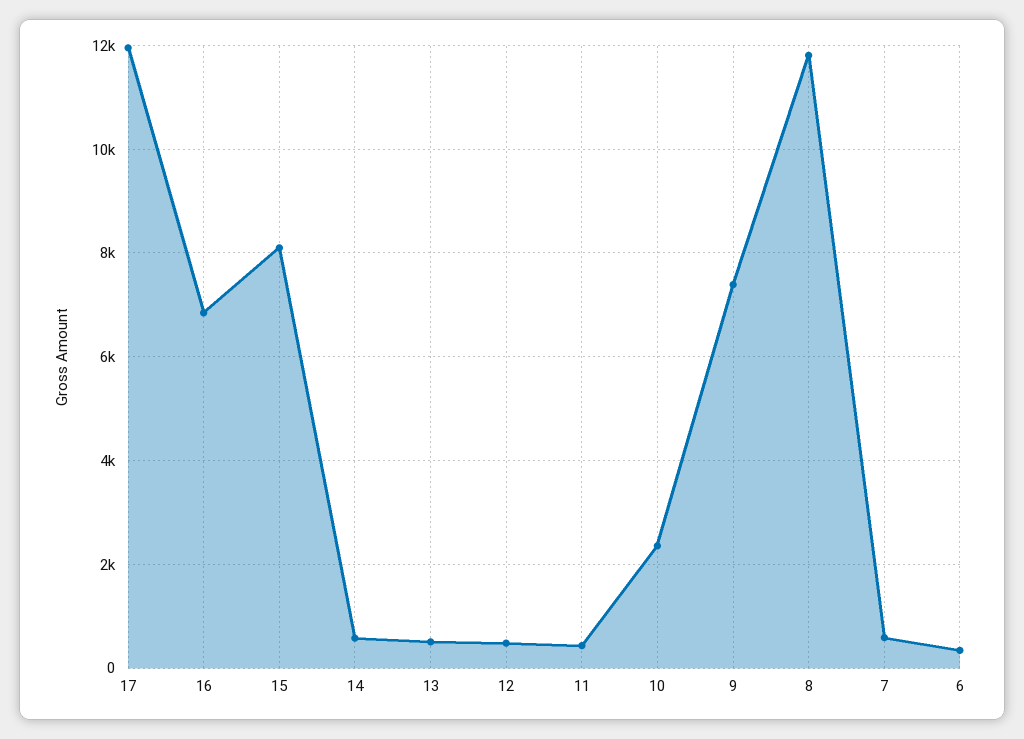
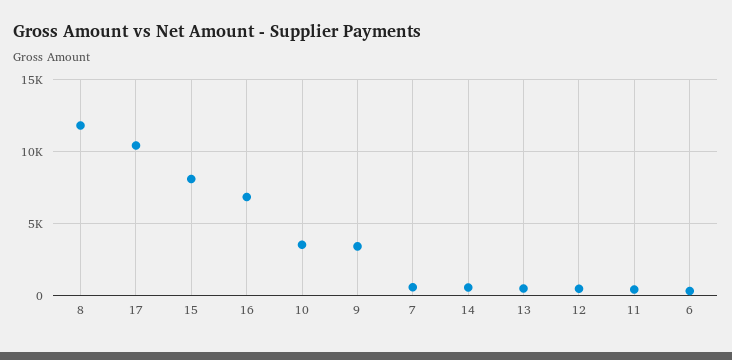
  {
-   "17": 12000,
+   "17": 10500,
    "16": 6800,
    "15": 8200,
    "14": 600,
    "13": 600,
    "12": 400,
    "11": 400,
-   "10": 2400,
+   "10": 3500,
-   "9": 7400,
+   "9": 3500,
    "8": 11800,
    "7": 600,
    "6": 400
  }

